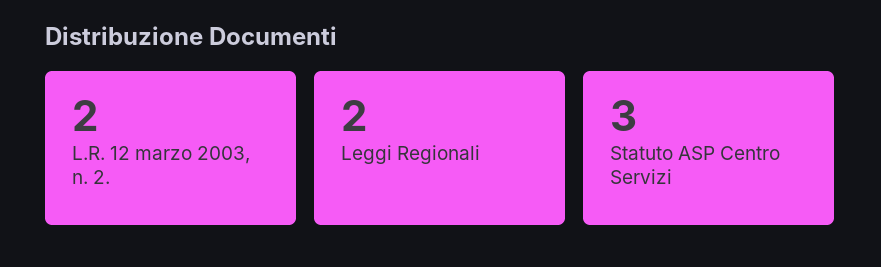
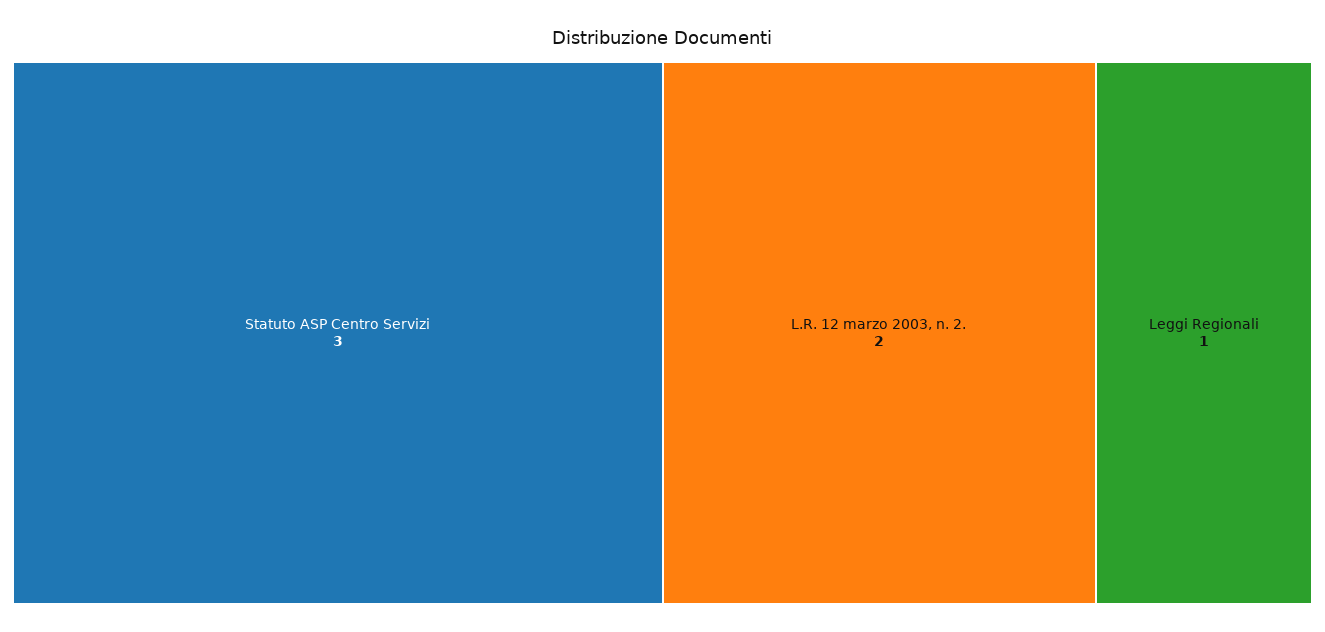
  {
    "L.R. 12 marzo 2003, n. 2.": 2,
-   "Leggi Regionali": 2,
+   "Leggi Regionali": 1,
    "Statuto ASP Centro Servizi": 3
  }

